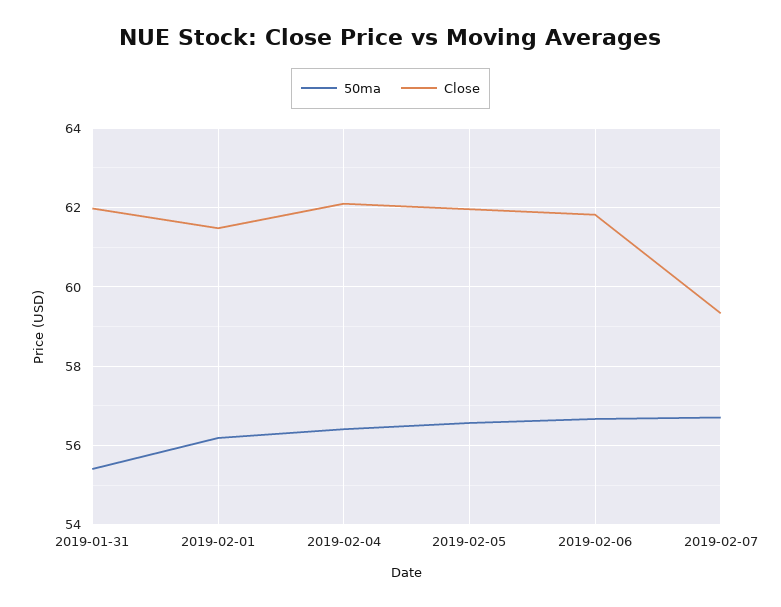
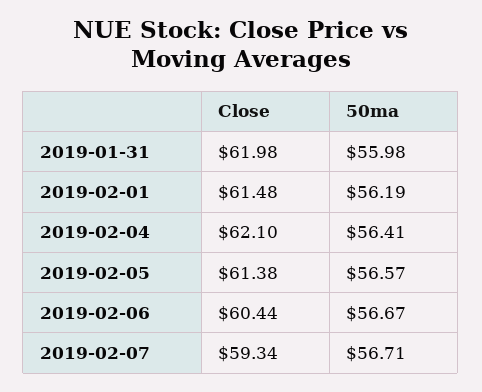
  {
    "50ma": {
-     "2019-01-31": 55.4,
+     "2019-01-31": 55.98,
      "2019-02-01": 56.19,
      "2019-02-04": 56.41,
      "2019-02-05": 56.57,
      "2019-02-06": 56.67,
      "2019-02-07": 56.71
    },
    "Close": {
      "2019-01-31": 61.98,
      "2019-02-01": 61.48,
      "2019-02-04": 62.1,
-     "2019-02-05": 62,
+     "2019-02-05": 61.38,
-     "2019-02-06": 61.8,
+     "2019-02-06": 60.44,
      "2019-02-07": 59.34
    }
  }

